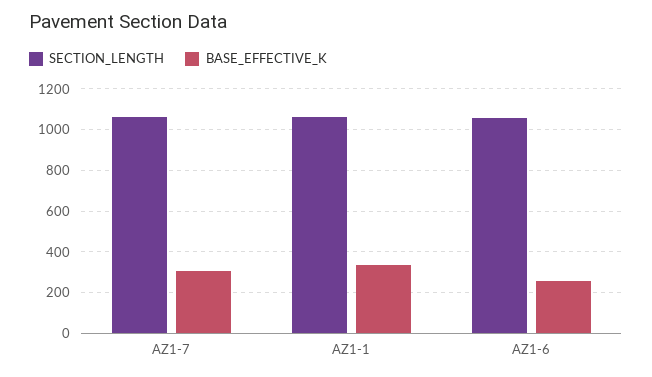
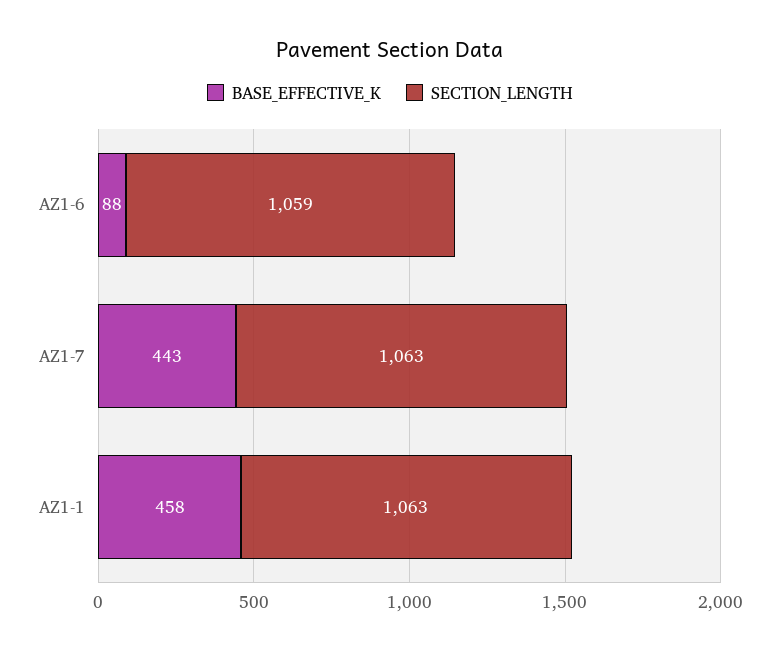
  {
    "SECTION_LENGTH": {
      "AZ1-7": 1063,
      "AZ1-1": 1063,
      "AZ1-6": 1059
    },
    "BASE_EFFECTIVE_K": {
-     "AZ1-7": 300,
+     "AZ1-7": 443,
-     "AZ1-1": 350,
+     "AZ1-1": 458,
-     "AZ1-6": 250
+     "AZ1-6": 88
    }
  }

